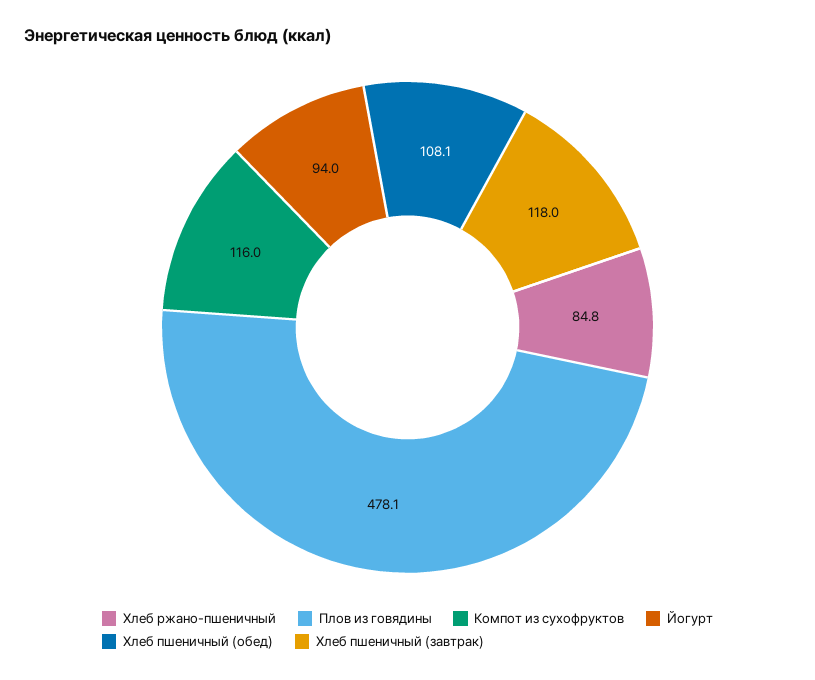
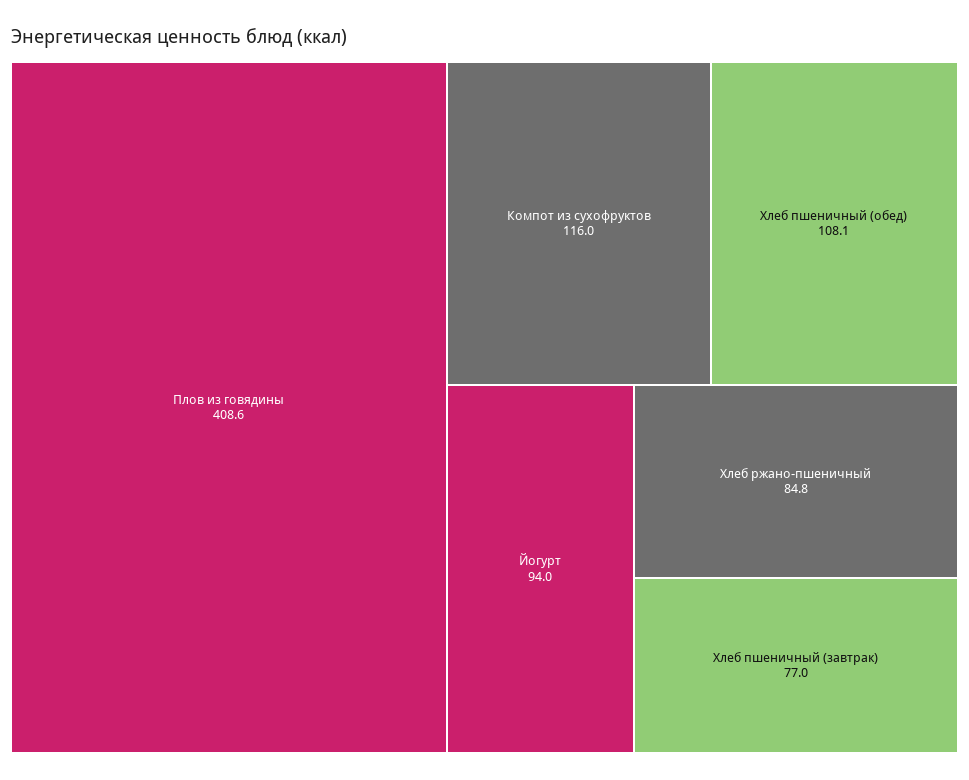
  {
    "Хлеб ржано-пшеничный": 84.8,
-   "Плов из говядины": 478.1,
+   "Плов из говядины": 408.6,
    "Компот из сухофруктов": 116,
    "Йогурт": 94,
    "Хлеб пшеничный (обед)": 108.1,
-   "Хлеб пшеничный (завтрак)": 118
+   "Хлеб пшеничный (завтрак)": 77
  }

